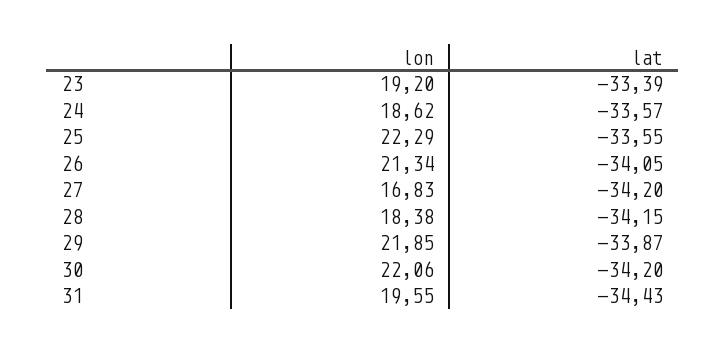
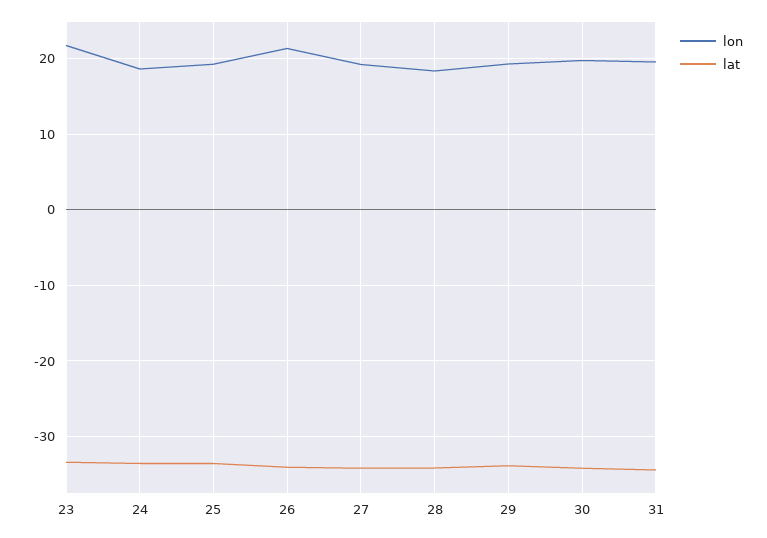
  {
    "lon": {
-     "23": 19.2,
+     "23": 22,
      "24": 18.62,
-     "25": 22.29,
+     "25": 19,
      "26": 21.34,
-     "27": 16.83,
+     "27": 19,
      "28": 18.38,
-     "29": 21.85,
+     "29": 19,
-     "30": 22.06,
+     "30": 20,
      "31": 19.55
    },
    "lat": {
      "23": -33.39,
      "24": -33.57,
      "25": -33.55,
      "26": -34.05,
      "27": -34.2,
      "28": -34.15,
      "29": -33.87,
      "30": -34.2,
      "31": -34.43
    }
  }

